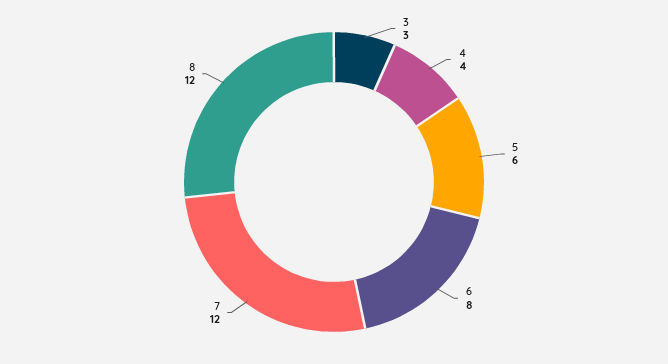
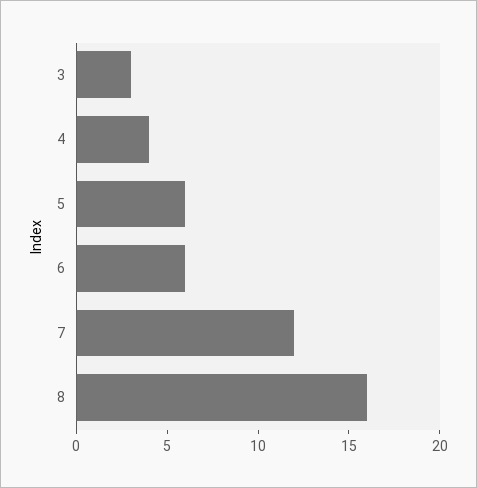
  {
    "3": 3,
    "4": 4,
    "5": 6,
-   "6": 8,
+   "6": 6,
    "7": 12,
-   "8": 12
+   "8": 16
  }

